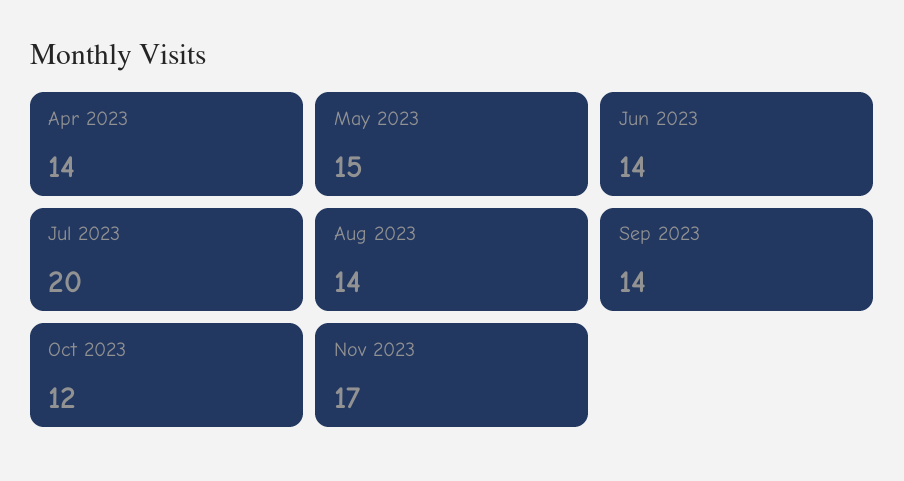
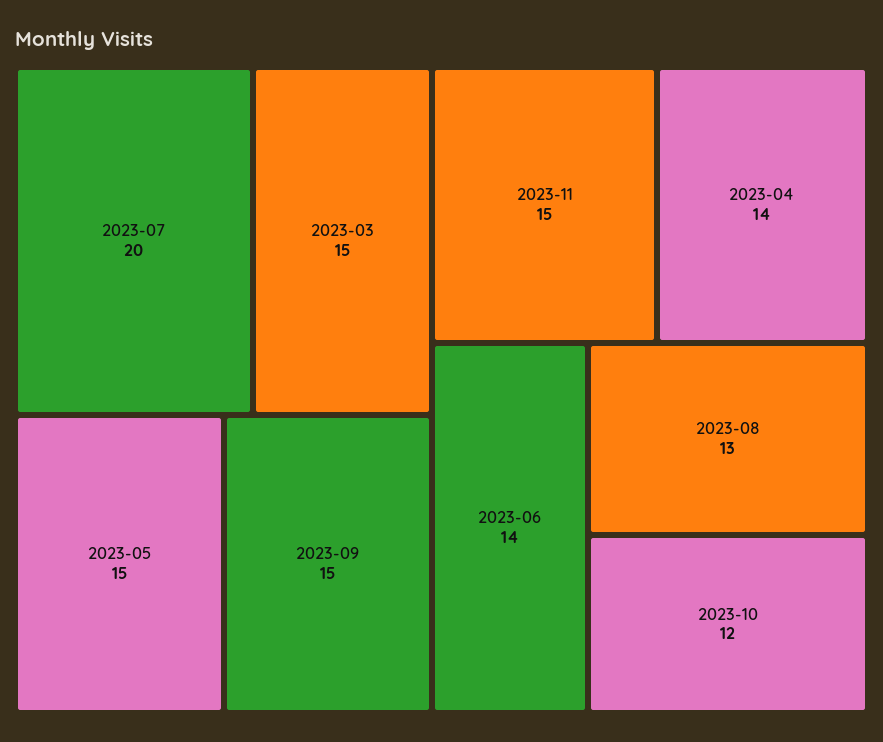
  {
    "Apr 2023": 14,
    "May 2023": 15,
    "Jun 2023": 14,
    "Jul 2023": 20,
-   "Aug 2023": 14,
+   "Aug 2023": 13,
-   "Sep 2023": 14,
+   "Sep 2023": 15,
    "Oct 2023": 12,
-   "Nov 2023": 17
+   "Nov 2023": 15,
+   "2023-03": 15
  }

